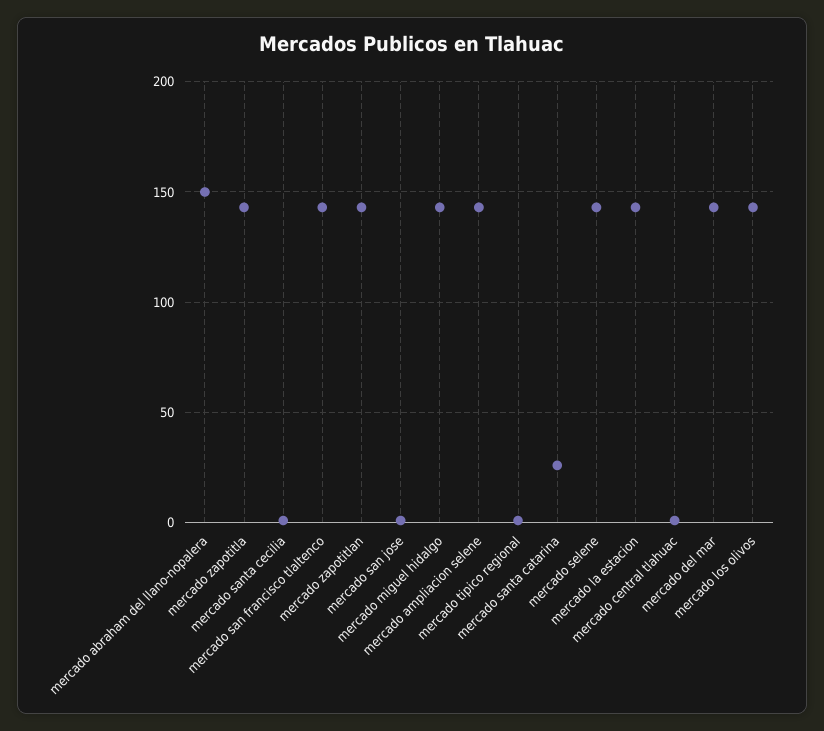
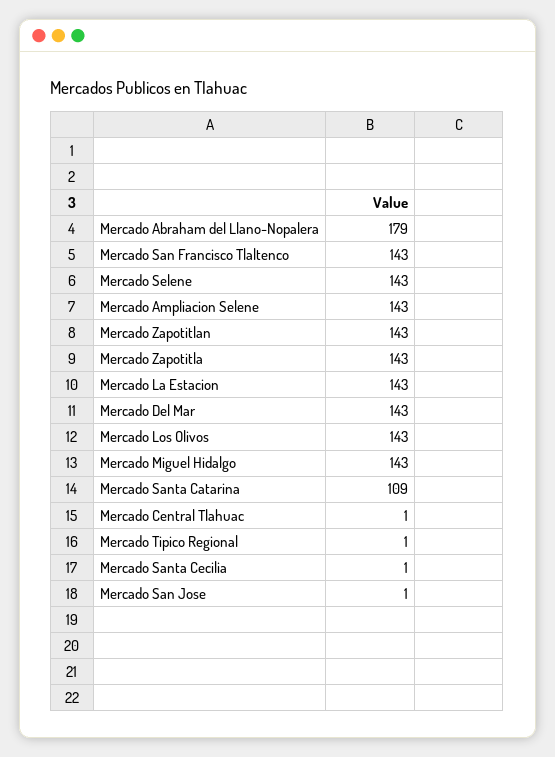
  {
-   "mercado abraham del llano-nopalera": 150,
+   "mercado abraham del llano-nopalera": 179,
    "mercado zapotitla": 143,
    "mercado santa cecilia": 1,
    "mercado san francisco tlaltenco": 143,
    "mercado zapotitlan": 143,
    "mercado san jose": 1,
    "mercado miguel hidalgo": 143,
    "mercado ampliacion selene": 143,
    "mercado tipico regional": 1,
-   "mercado santa catarina": 25,
+   "mercado santa catarina": 109,
    "mercado selene": 143,
    "mercado la estacion": 143,
    "mercado central tlahuac": 1,
    "mercado del mar": 143,
    "mercado los olivos": 143
  }

